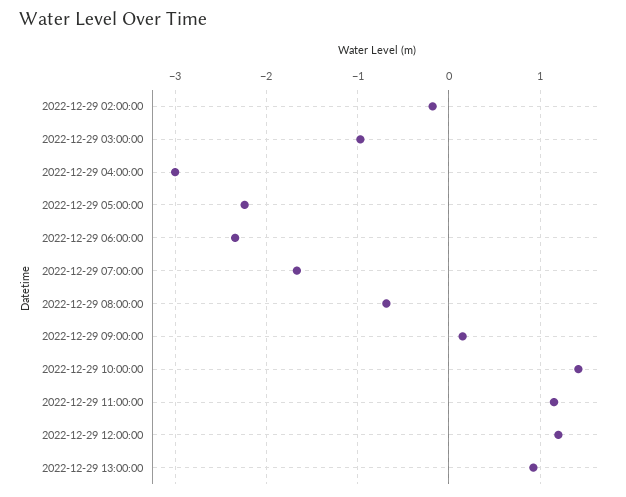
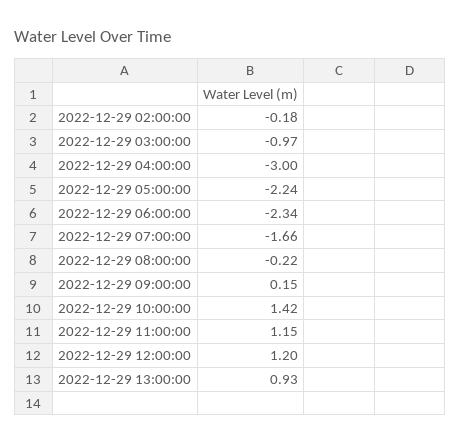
  {
    "2022-12-29 02:00:00": -0.18,
    "2022-12-29 03:00:00": -0.97,
    "2022-12-29 04:00:00": -3,
    "2022-12-29 05:00:00": -2.24,
    "2022-12-29 06:00:00": -2.34,
    "2022-12-29 07:00:00": -1.66,
-   "2022-12-29 08:00:00": -0.7,
+   "2022-12-29 08:00:00": -0.22,
    "2022-12-29 09:00:00": 0.15,
    "2022-12-29 10:00:00": 1.42,
    "2022-12-29 11:00:00": 1.15,
    "2022-12-29 12:00:00": 1.2,
    "2022-12-29 13:00:00": 0.93
  }

